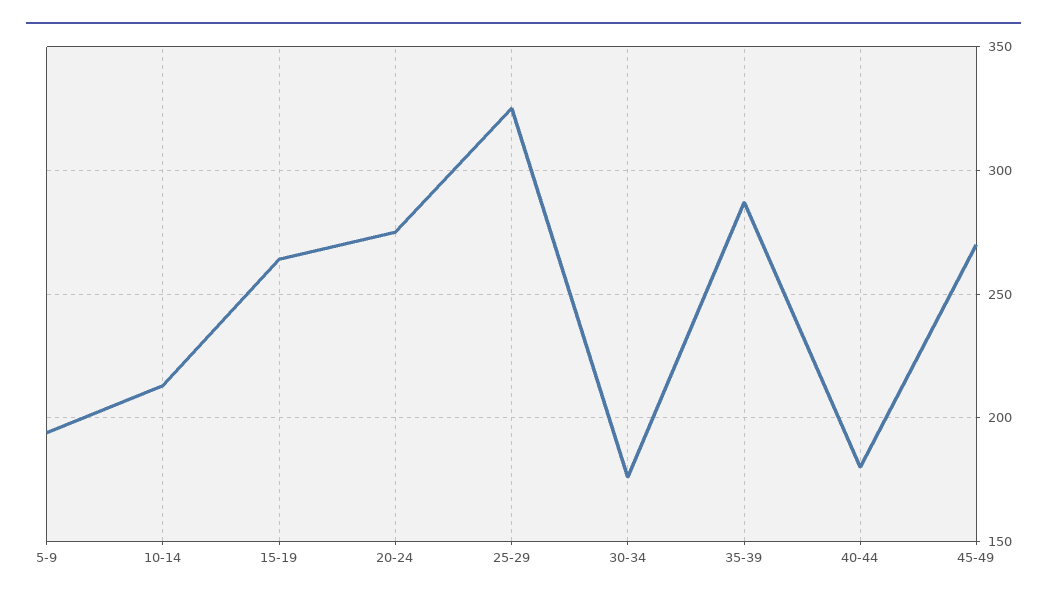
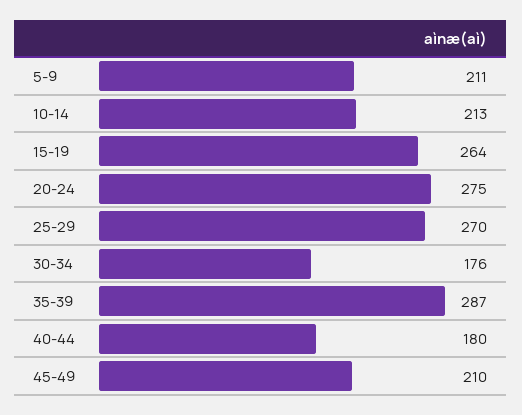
  {
-   "5-9": 195,
+   "5-9": 211,
    "10-14": 213,
    "15-19": 264,
    "20-24": 275,
-   "25-29": 325,
+   "25-29": 270,
    "30-34": 176,
    "35-39": 287,
    "40-44": 180,
-   "45-49": 270
+   "45-49": 210
  }

